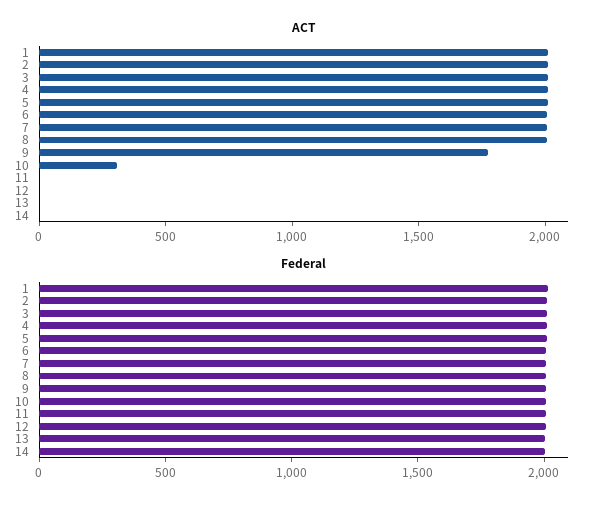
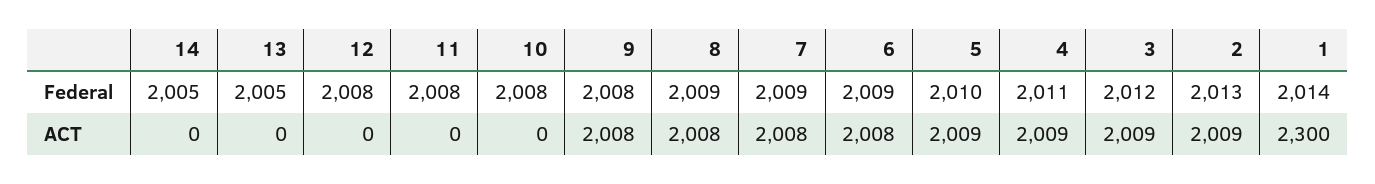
  {
    "ACT": {
-     "1": 2000,
+     "1": 2300,
      "2": 2009,
      "3": 2009,
      "4": 2009,
      "5": 2009,
      "6": 2008,
      "7": 2008,
      "8": 2008,
-     "9": 1800,
+     "9": 2008,
-     "10": 300,
+     "10": 0,
      "11": 0,
      "12": 0,
      "13": 0,
      "14": 0
    },
    "Federal": {
      "1": 2014,
      "2": 2013,
      "3": 2012,
      "4": 2011,
      "5": 2010,
      "6": 2009,
      "7": 2009,
      "8": 2009,
      "9": 2008,
      "10": 2008,
      "11": 2008,
      "12": 2008,
      "13": 2005,
      "14": 2005
    }
  }

